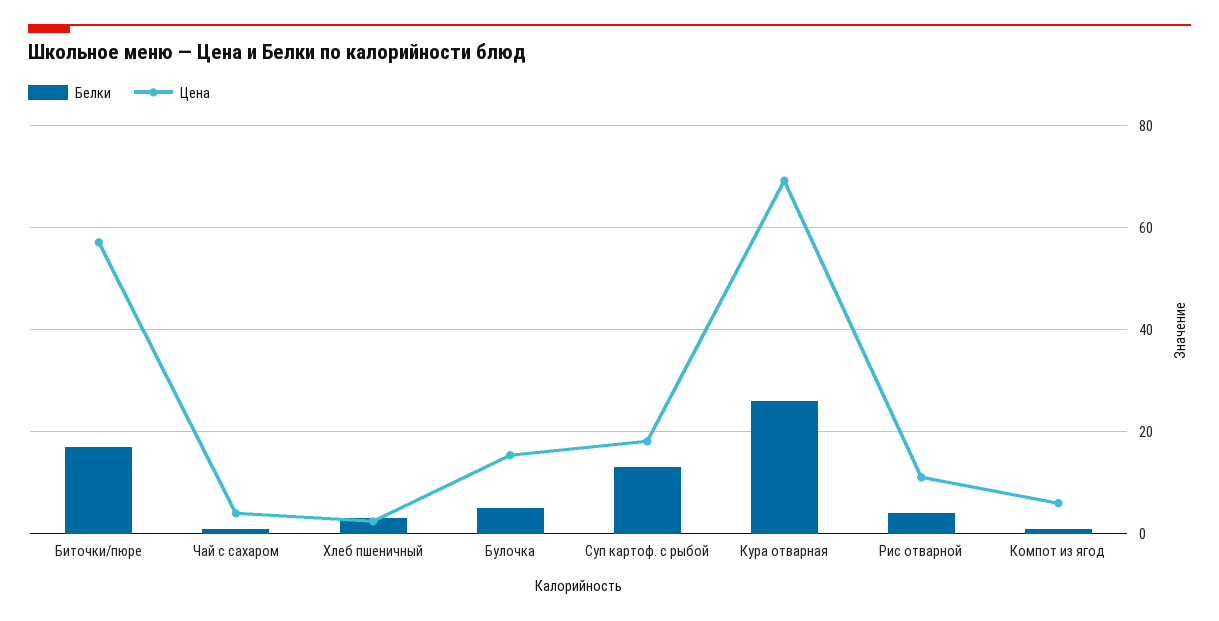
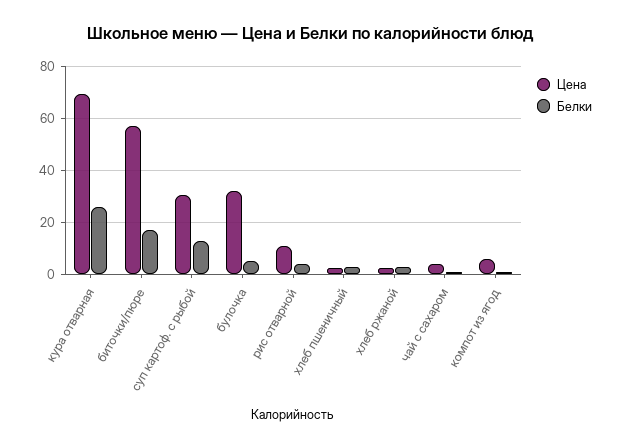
  {
    "Белки": {
      "Биточки/пюре": 18,
      "Чай с сахаром": 2,
      "Хлеб пшеничный": 4,
      "Булочка": 6,
      "Суп картоф. с рыбой": 14,
      "Кура отварная": 26,
      "Рис отварной": 4,
-     "Компот из ягод": 2
+     "Компот из ягод": 2,
+     "хлеб ржаной": 2.5
    },
    "Цена": {
      "Биточки/пюре": 58,
      "Чай с сахаром": 4,
      "Хлеб пшеничный": 2,
-     "Булочка": 16,
+     "Булочка": 32.5,
-     "Суп картоф. с рыбой": 18,
+     "Суп картоф. с рыбой": 30,
      "Кура отварная": 70,
      "Рис отварной": 12,
-     "Компот из ягод": 6
+     "Компот из ягод": 6,
+     "хлеб ржаной": 2.5
    }
  }

